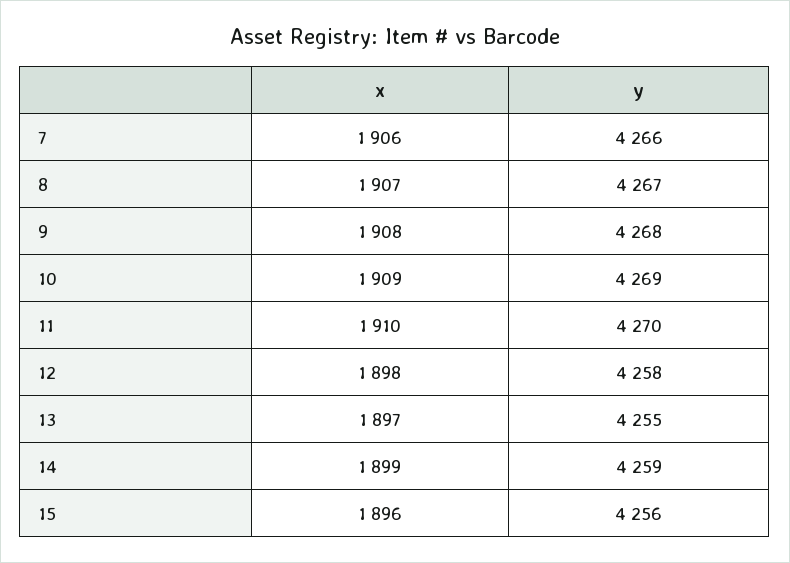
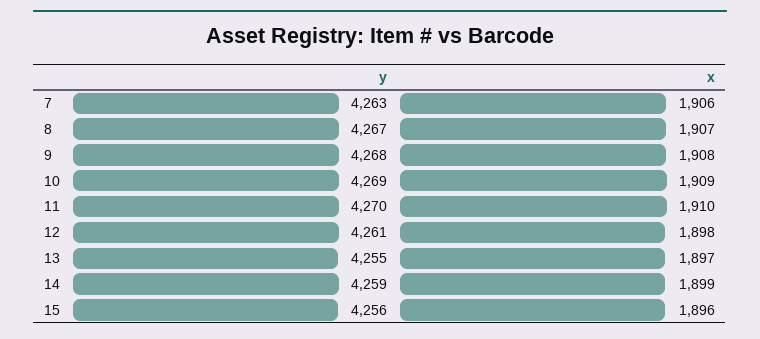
  {
    "x": {
      "7": 1906,
      "8": 1907,
      "9": 1908,
      "10": 1909,
      "11": 1910,
      "12": 1898,
      "13": 1897,
      "14": 1899,
      "15": 1896
    },
    "y": {
-     "7": 4266,
+     "7": 4263,
      "8": 4267,
      "9": 4268,
      "10": 4269,
      "11": 4270,
-     "12": 4258,
+     "12": 4261,
      "13": 4255,
      "14": 4259,
      "15": 4256
    }
  }

